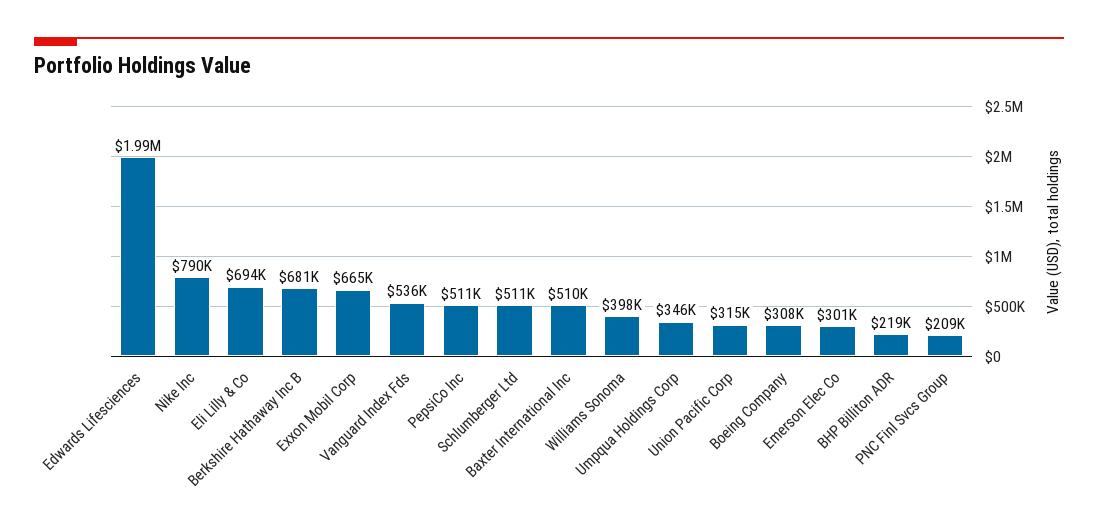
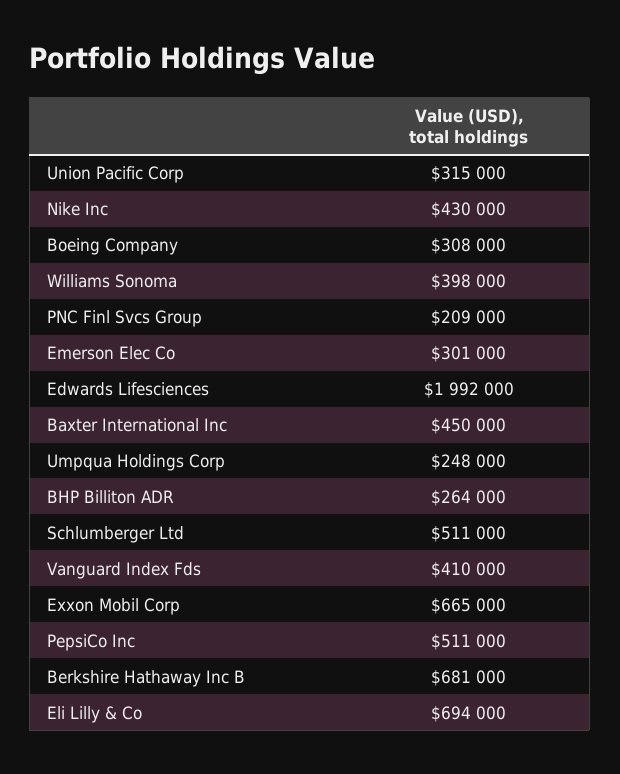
  {
    "Edwards Lifesciences": 1992000,
-   "Nike Inc": 790000,
+   "Nike Inc": 430000,
    "Eli Lilly & Co": 694000,
    "Berkshire Hathaway Inc B": 681000,
    "Exxon Mobil Corp": 665000,
-   "Vanguard Index Fds": 536000,
+   "Vanguard Index Fds": 410000,
    "PepsiCo Inc": 511000,
    "Schlumberger Ltd": 511000,
-   "Baxter International Inc": 510000,
+   "Baxter International Inc": 450000,
    "Williams Sonoma": 398000,
-   "Umpqua Holdings Corp": 346000,
+   "Umpqua Holdings Corp": 248000,
    "Union Pacific Corp": 315000,
    "Boeing Company": 308000,
    "Emerson Elec Co": 301000,
-   "BHP Billiton ADR": 219000,
+   "BHP Billiton ADR": 264000,
    "PNC Finl Svcs Group": 209000
  }

